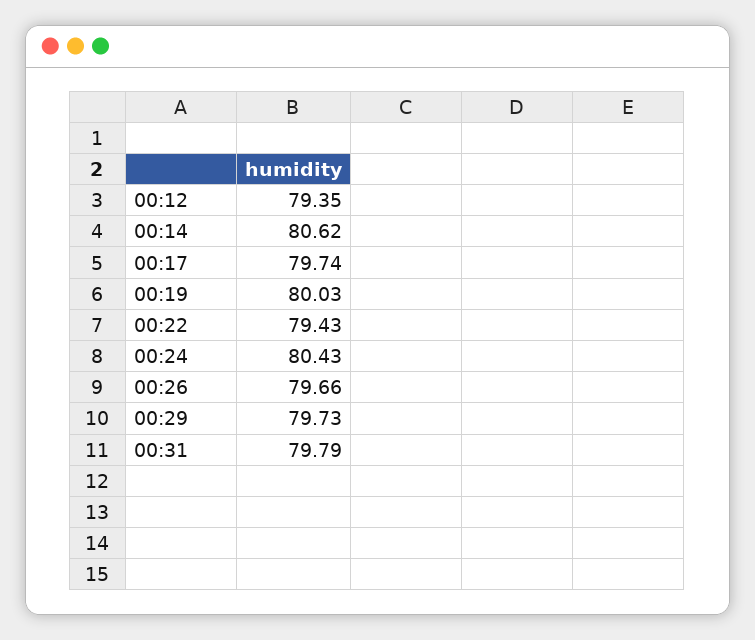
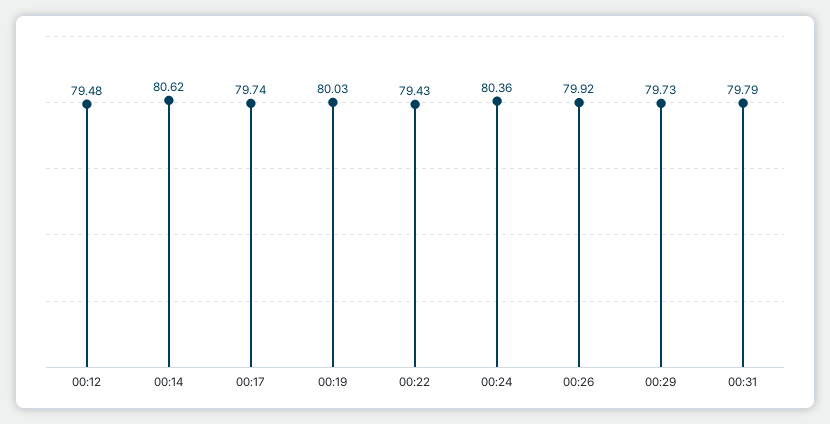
  {
-   "00:12": 79.35,
+   "00:12": 79.48,
    "00:14": 80.62,
    "00:17": 79.74,
    "00:19": 80.03,
    "00:22": 79.43,
-   "00:24": 80.43,
+   "00:24": 80.36,
-   "00:26": 79.66,
+   "00:26": 79.92,
    "00:29": 79.73,
    "00:31": 79.79
  }

